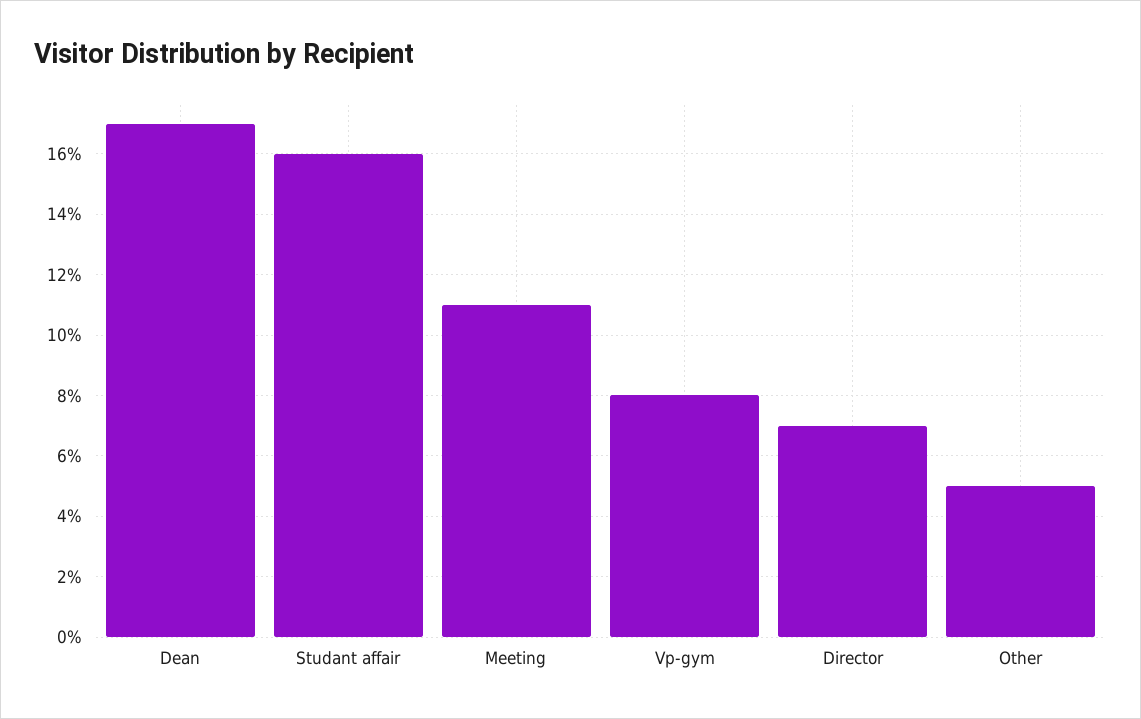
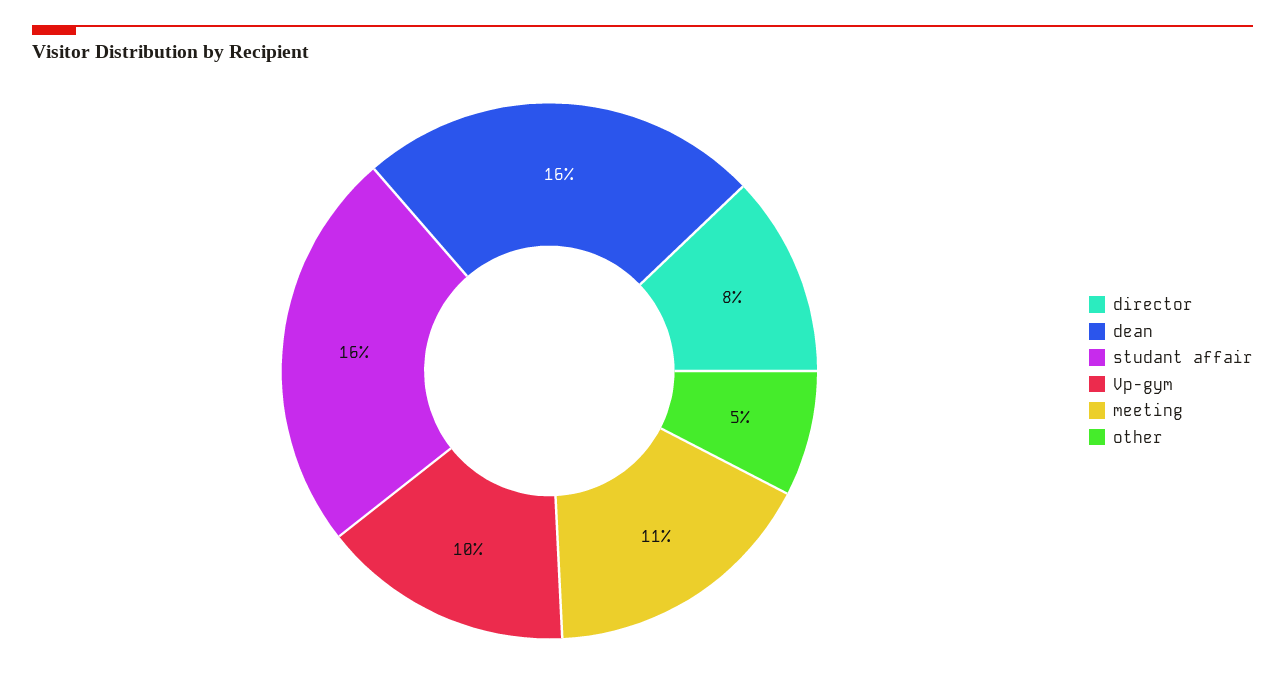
  {
-   "Dean": 17,
+   "Dean": 16,
    "Studant affair": 16,
    "Meeting": 11,
-   "Vp-gym": 8,
+   "Vp-gym": 10,
-   "Director": 7,
+   "Director": 8,
    "Other": 5
  }

